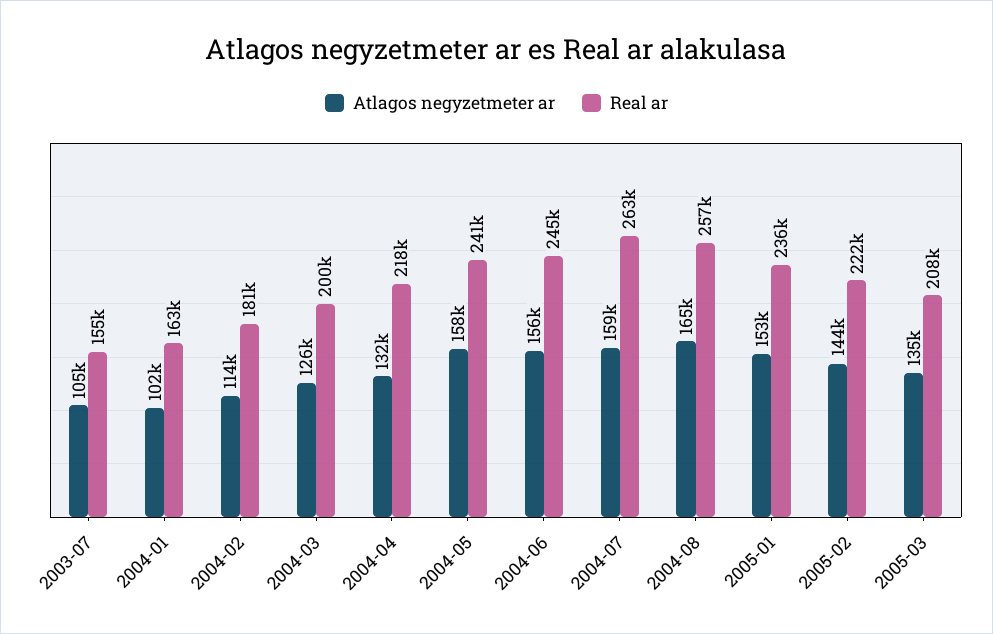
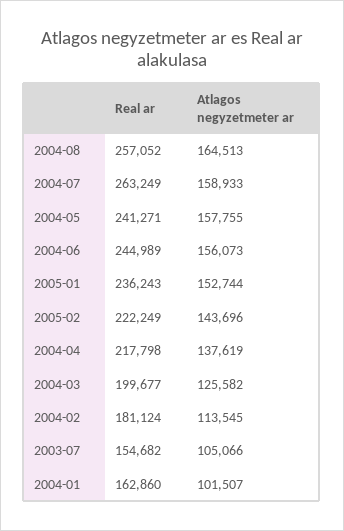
  {
    "Atlagos negyzetmeter ar": {
      "2003-07": 105066,
      "2004-01": 101507,
      "2004-02": 113545,
      "2004-03": 125582,
-     "2004-04": 132000,
+     "2004-04": 137619,
      "2004-05": 157755,
      "2004-06": 156073,
      "2004-07": 158933,
      "2004-08": 164513,
      "2005-01": 152744,
-     "2005-02": 143696,
+     "2005-02": 143696
-     "2005-03": 135000
    },
    "Real ar": {
      "2003-07": 154682,
      "2004-01": 162860,
      "2004-02": 181124,
      "2004-03": 199677,
      "2004-04": 217798,
      "2004-05": 241271,
      "2004-06": 244989,
      "2004-07": 263249,
      "2004-08": 257052,
      "2005-01": 236243,
-     "2005-02": 222249,
+     "2005-02": 222249
-     "2005-03": 208000
    }
  }

